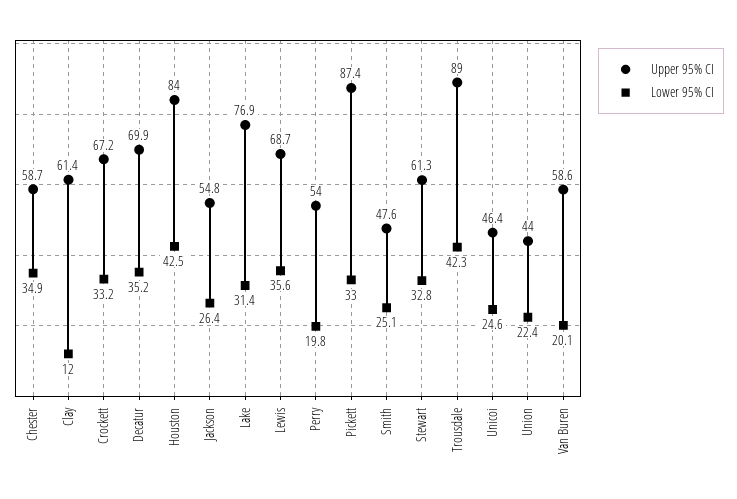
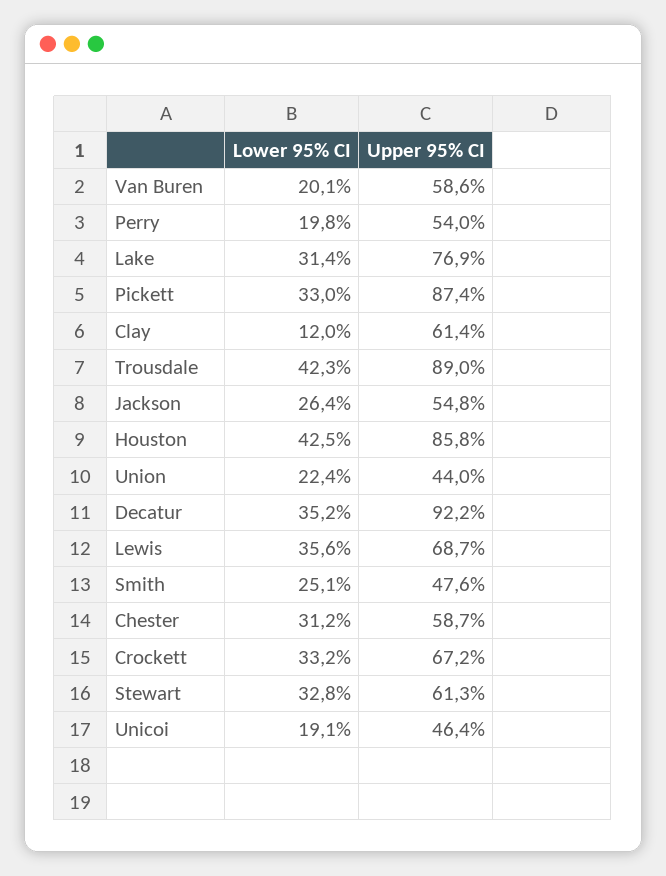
  {
    "Upper 95% CI": {
      "Chester": 58.7,
      "Clay": 61.4,
      "Crockett": 67.2,
-     "Decatur": 69.9,
+     "Decatur": 92.2,
-     "Houston": 84,
+     "Houston": 85.8,
      "Jackson": 54.8,
      "Lake": 76.9,
      "Lewis": 68.7,
      "Perry": 54,
      "Pickett": 87.4,
      "Smith": 47.6,
      "Stewart": 61.3,
      "Trousdale": 89,
      "Unicoi": 46.4,
      "Union": 44,
      "Van Buren": 58.6
    },
    "Lower 95% CI": {
-     "Chester": 34.9,
+     "Chester": 31.2,
      "Clay": 12,
      "Crockett": 33.2,
      "Decatur": 35.2,
      "Houston": 42.5,
      "Jackson": 26.4,
      "Lake": 31.4,
      "Lewis": 35.6,
      "Perry": 19.8,
      "Pickett": 33,
      "Smith": 25.1,
      "Stewart": 32.8,
      "Trousdale": 42.3,
-     "Unicoi": 24.6,
+     "Unicoi": 19.1,
      "Union": 22.4,
      "Van Buren": 20.1
    }
  }

